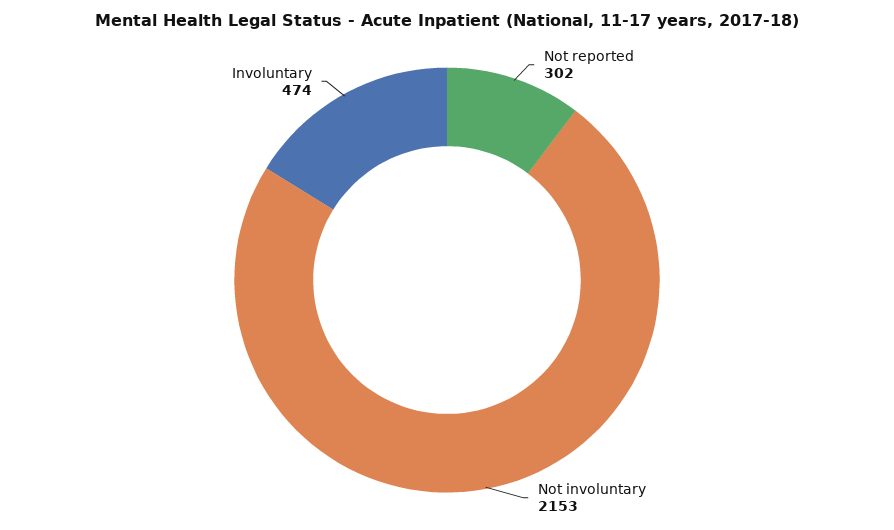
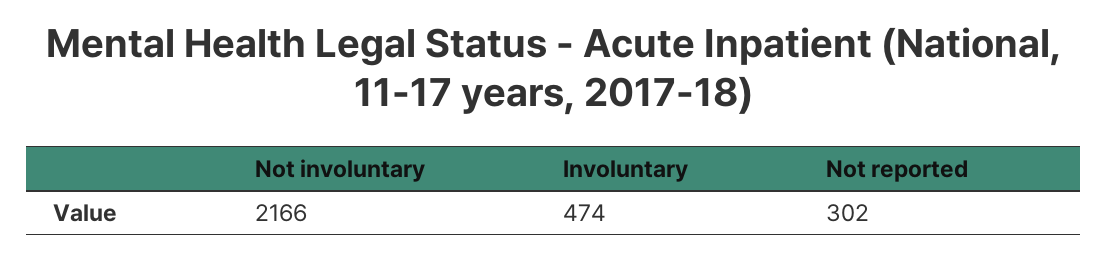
  {
    "Not reported": 302,
-   "Not involuntary": 2153,
+   "Not involuntary": 2166,
    "Involuntary": 474
  }

